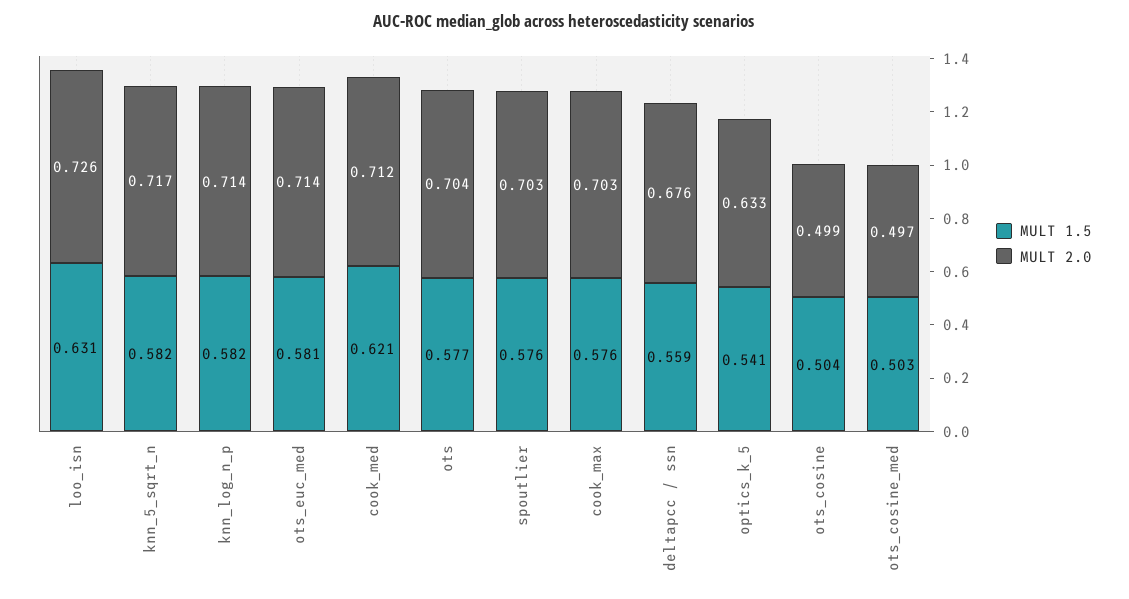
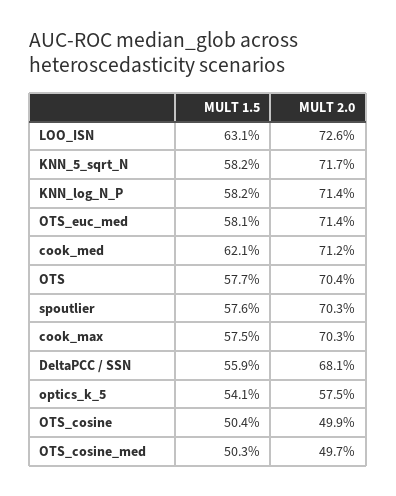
  {
    "MULT 1.5": {
      "loo_isn": 0.631,
      "knn_5_sqrt_n": 0.582,
      "knn_log_n_p": 0.582,
      "ots_euc_med": 0.581,
      "cook_med": 0.621,
      "ots": 0.577,
      "spoutlier": 0.576,
-     "cook_max": 0.576,
+     "cook_max": 0.575,
      "deltapcc / ssn": 0.559,
      "optics_k_5": 0.541,
      "ots_cosine": 0.504,
      "ots_cosine_med": 0.503
    },
    "MULT 2.0": {
      "loo_isn": 0.726,
      "knn_5_sqrt_n": 0.717,
      "knn_log_n_p": 0.714,
      "ots_euc_med": 0.714,
      "cook_med": 0.712,
      "ots": 0.704,
      "spoutlier": 0.703,
      "cook_max": 0.703,
-     "deltapcc / ssn": 0.676,
+     "deltapcc / ssn": 0.681,
-     "optics_k_5": 0.633,
+     "optics_k_5": 0.575,
      "ots_cosine": 0.499,
      "ots_cosine_med": 0.497
    }
  }

